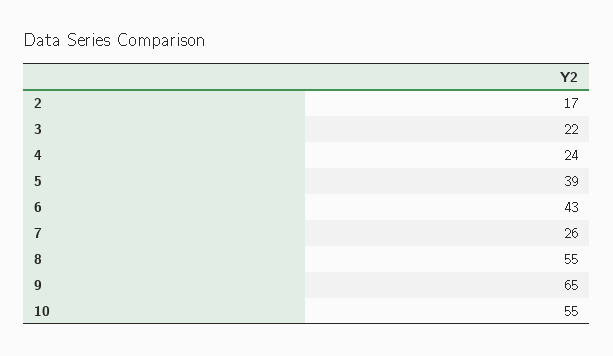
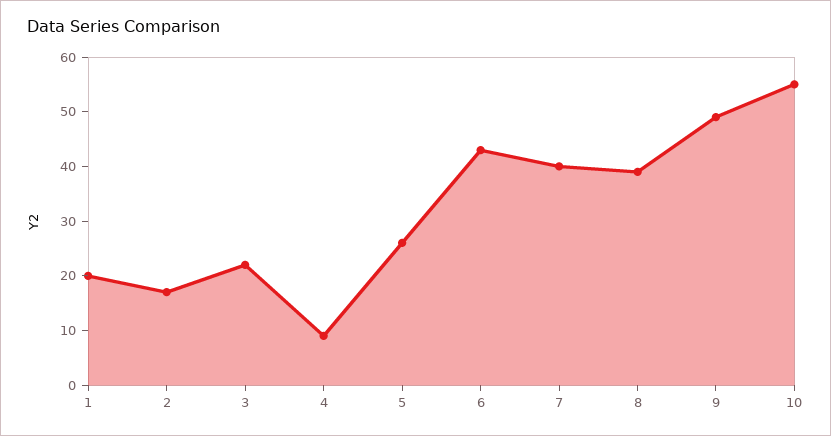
  {
    "2": 17,
    "3": 22,
-   "4": 24,
+   "4": 10,
-   "5": 39,
+   "5": 25,
    "6": 43,
-   "7": 26,
+   "7": 40,
-   "8": 55,
+   "8": 40,
-   "9": 65,
+   "9": 50,
-   "10": 55
+   "10": 55,
+   "1": 20
  }

